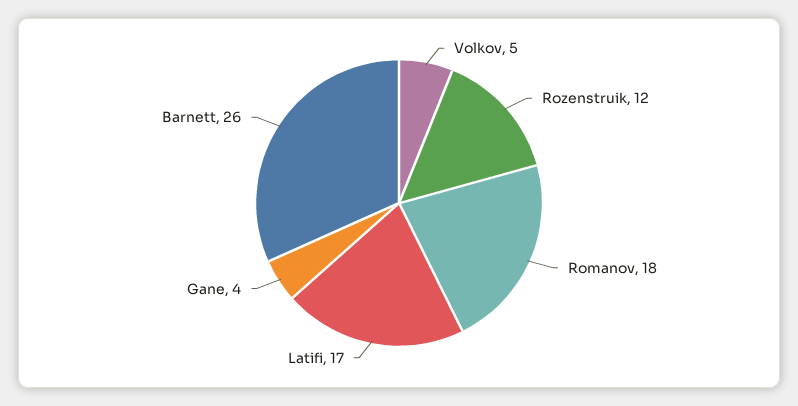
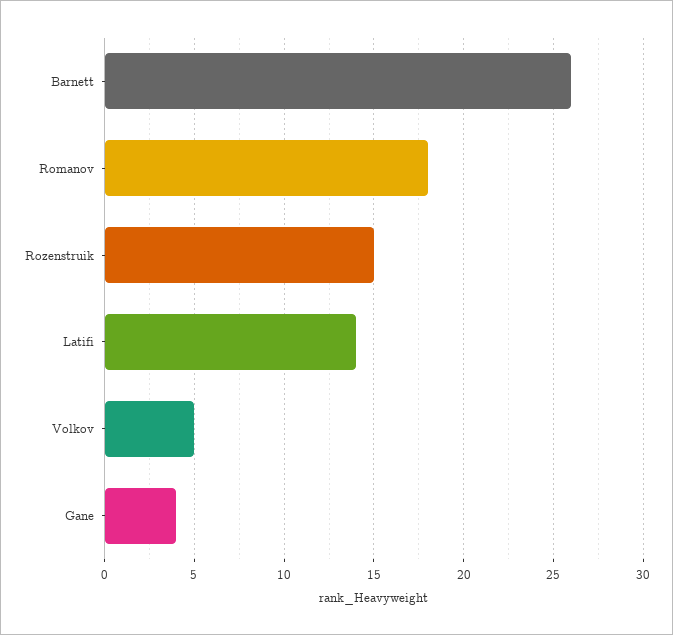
  {
    "Volkov": 5,
-   "Rozenstruik": 12,
+   "Rozenstruik": 15,
    "Romanov": 18,
-   "Latifi": 17,
+   "Latifi": 14,
    "Gane": 4,
    "Barnett": 26
  }

